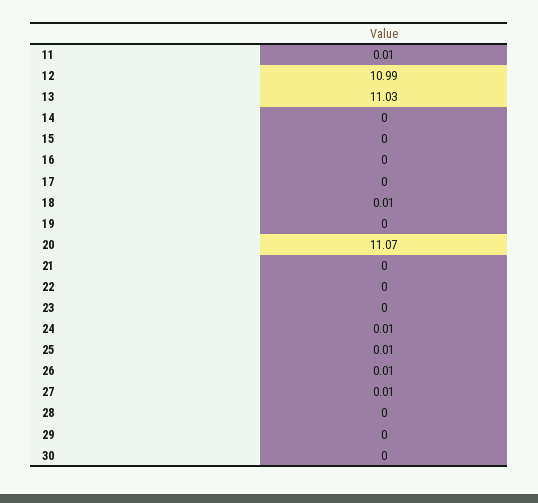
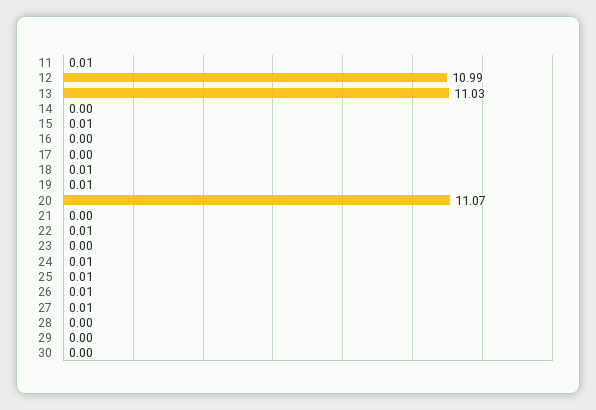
  {
    "11": 0.01,
    "12": 10.99,
    "13": 11.03,
    "14": 0,
-   "15": 0,
+   "15": 0.01,
    "16": 0,
    "17": 0,
    "18": 0.01,
-   "19": 0,
+   "19": 0.01,
    "20": 11.07,
    "21": 0,
-   "22": 0,
+   "22": 0.01,
    "23": 0,
    "24": 0.01,
    "25": 0.01,
    "26": 0.01,
    "27": 0.01,
    "28": 0,
    "29": 0,
    "30": 0
  }

